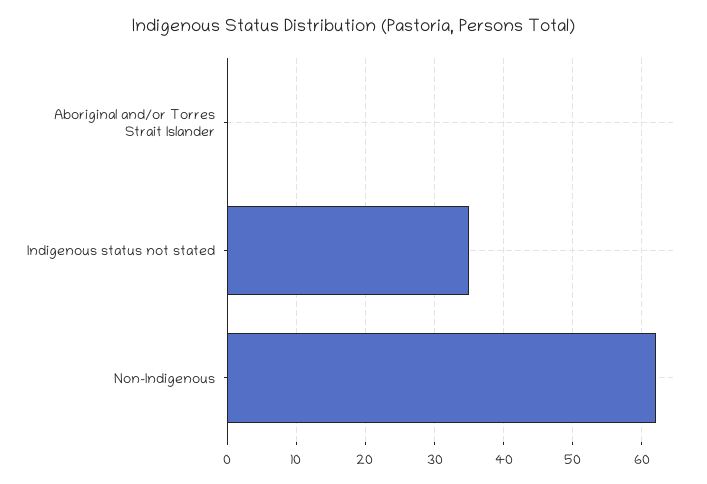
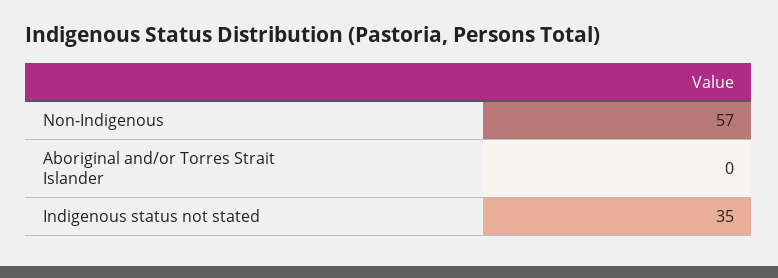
  {
    "Aboriginal and/or Torres Strait Islander": 0,
    "Indigenous status not stated": 35,
-   "Non-Indigenous": 62
+   "Non-Indigenous": 57
  }

